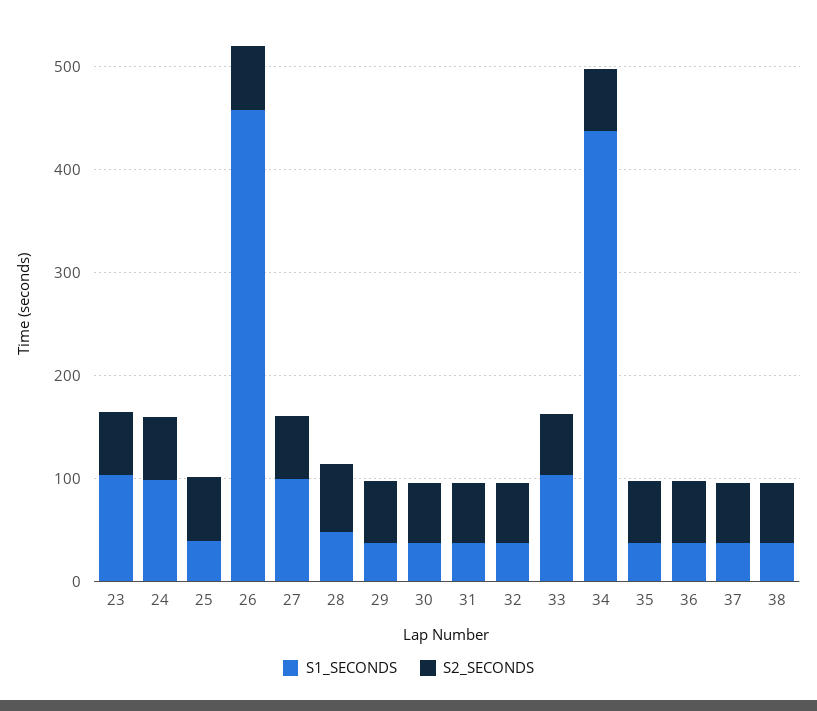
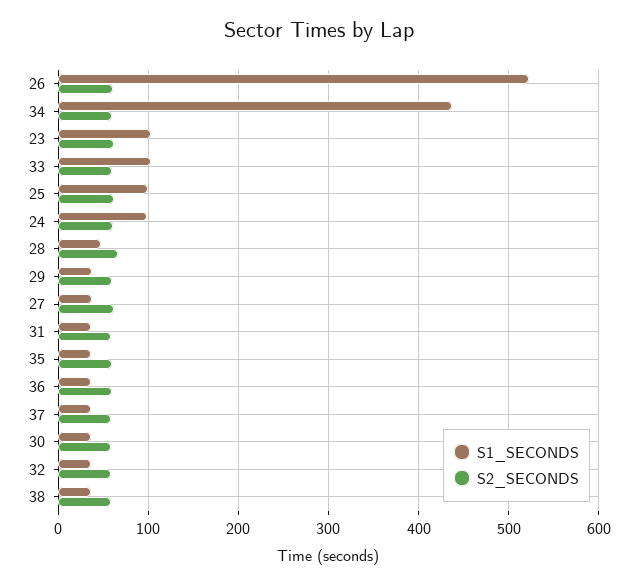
  {
    "S1_SECONDS": {
      "23": 100,
      "24": 100,
-     "25": 40,
+     "25": 100,
-     "26": 460,
+     "26": 520,
-     "27": 100,
+     "27": 40,
      "28": 50,
      "29": 40,
      "30": 40,
      "31": 40,
      "32": 40,
      "33": 100,
      "34": 440,
      "35": 40,
      "36": 40,
      "37": 40,
      "38": 40
    },
    "S2_SECONDS": {
      "23": 60,
      "24": 60,
      "25": 60,
      "26": 60,
      "27": 60,
      "28": 70,
      "29": 60,
      "30": 60,
      "31": 60,
      "32": 60,
      "33": 60,
      "34": 60,
      "35": 60,
      "36": 60,
      "37": 60,
      "38": 60
    }
  }

